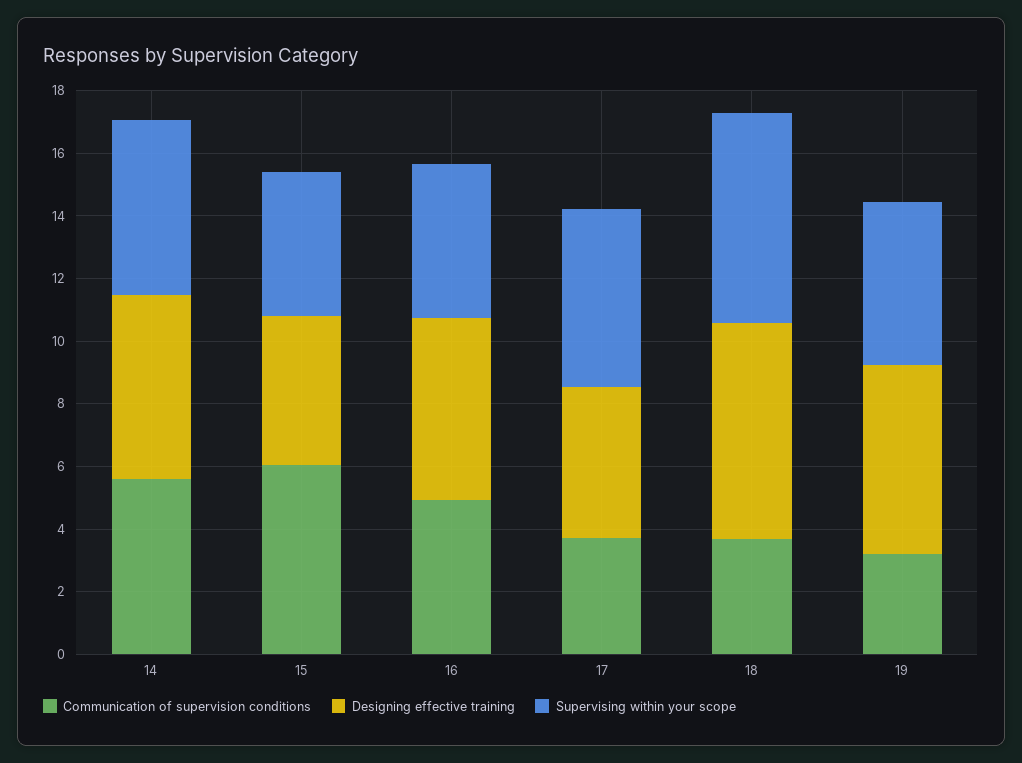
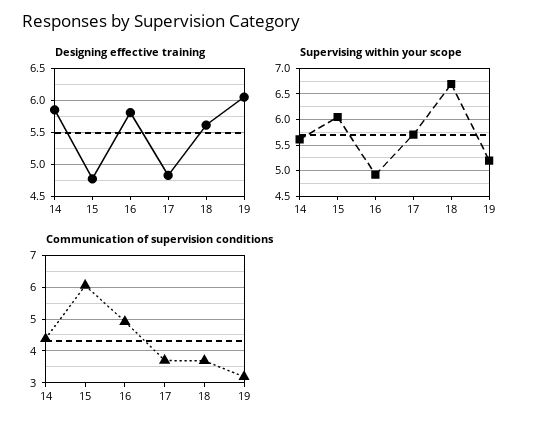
  {
    "Communication of supervision conditions": {
-     "14": 5.5,
+     "14": 4.4,
      "15": 6,
      "16": 5,
      "17": 3.8,
      "18": 3.6,
      "19": 3.2
    },
    "Designing effective training": {
      "14": 5.9,
      "15": 4.8,
      "16": 5.8,
      "17": 4.8,
-     "18": 7,
+     "18": 5.6,
      "19": 6
    },
    "Supervising within your scope": {
      "14": 5.5,
-     "15": 4.5,
+     "15": 6,
      "16": 5,
      "17": 5.75,
      "18": 6.75,
      "19": 5.25
    }
  }

